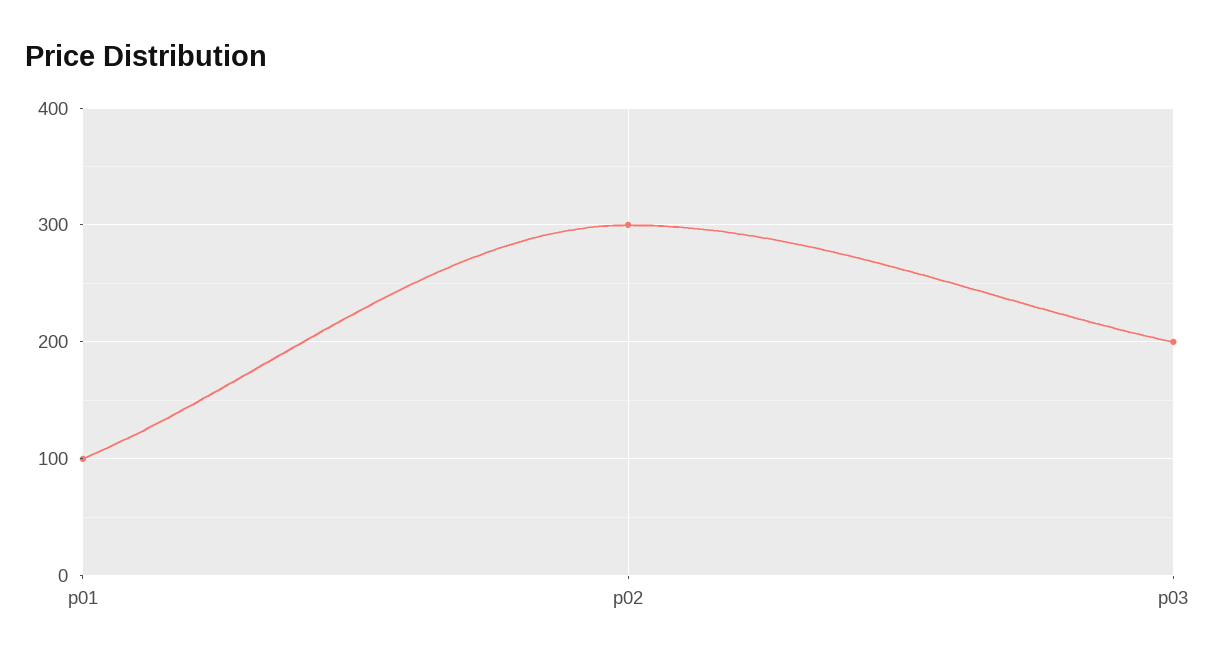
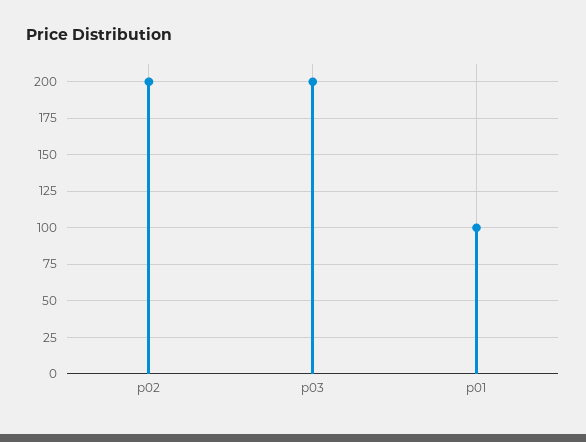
  {
    "p01": 100,
-   "p02": 300,
+   "p02": 200,
    "p03": 200
  }

